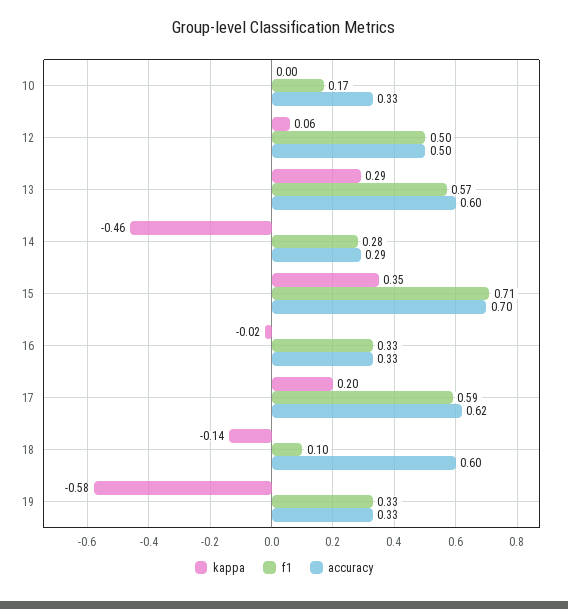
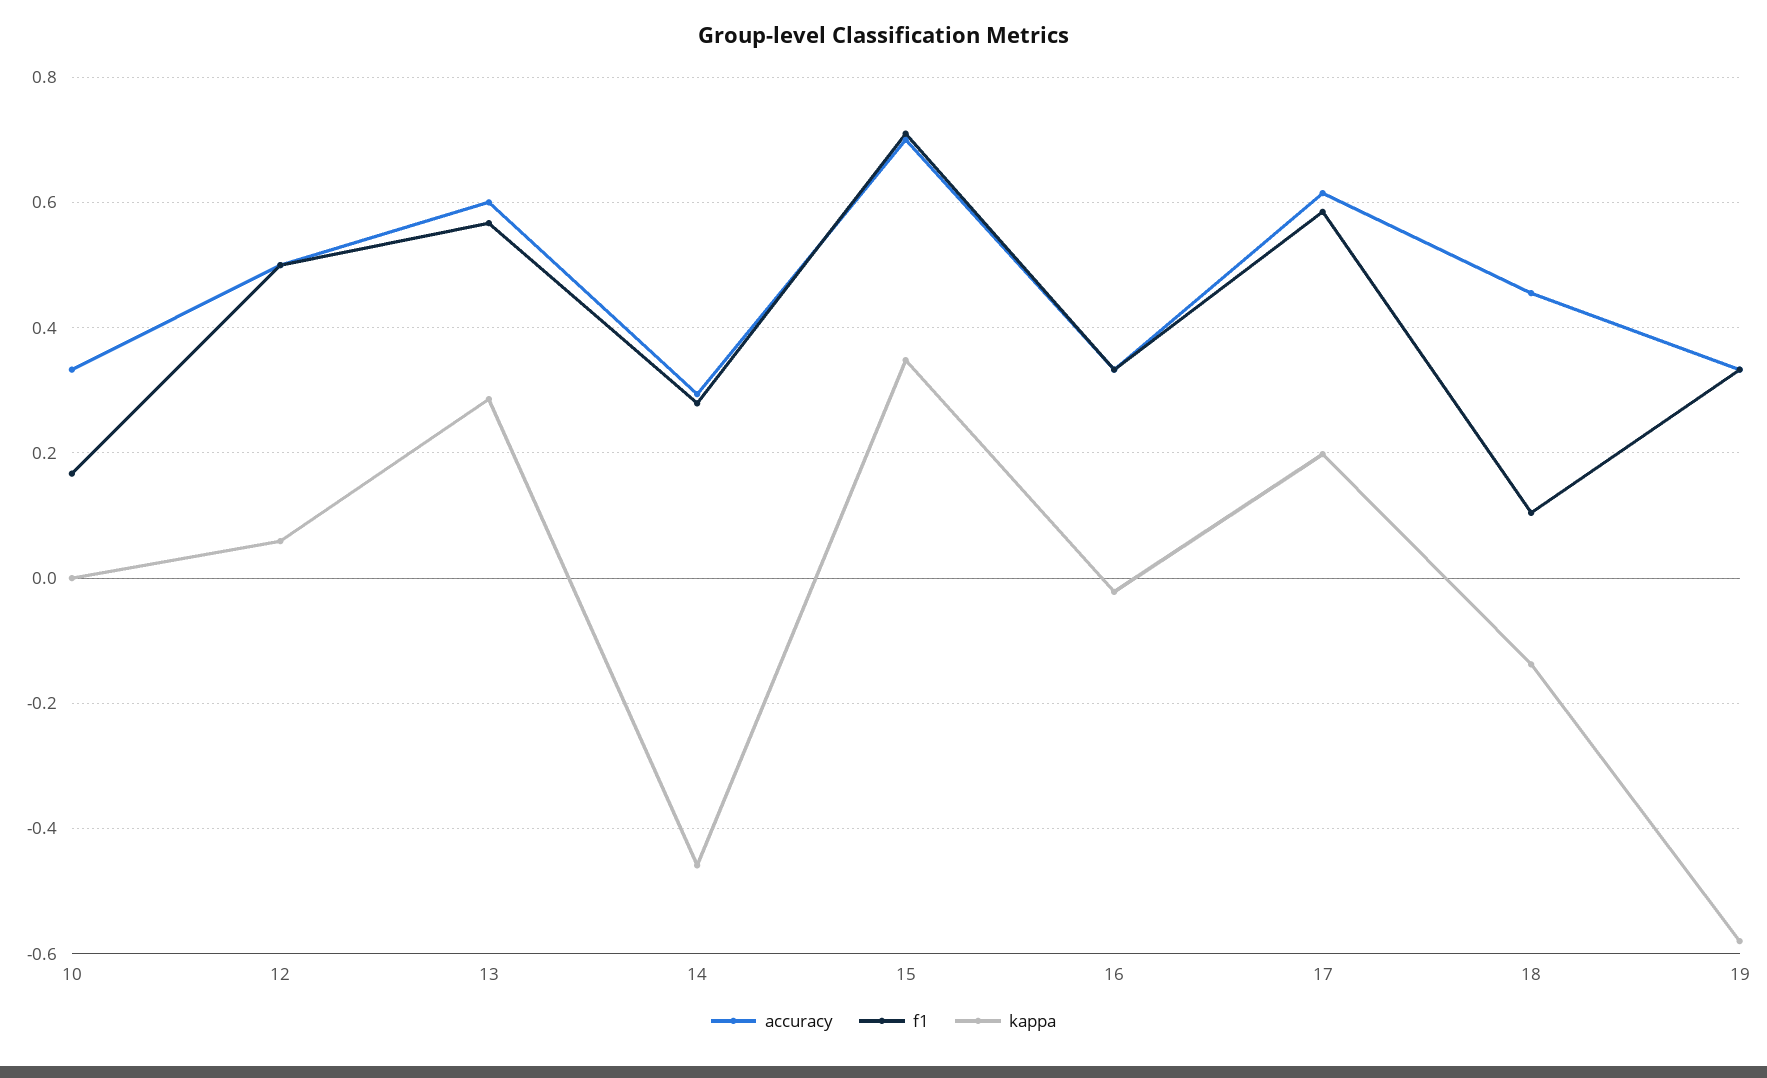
  {
    "kappa": {
      "10": 0,
      "12": 0.06,
      "13": 0.29,
      "14": -0.46,
      "15": 0.35,
      "16": -0.02,
      "17": 0.2,
      "18": -0.14,
      "19": -0.58
    },
    "f1": {
      "10": 0.17,
      "12": 0.5,
      "13": 0.57,
      "14": 0.28,
      "15": 0.71,
      "16": 0.33,
      "17": 0.59,
      "18": 0.1,
      "19": 0.33
    },
    "accuracy": {
      "10": 0.33,
      "12": 0.5,
      "13": 0.6,
      "14": 0.29,
      "15": 0.7,
      "16": 0.33,
      "17": 0.62,
-     "18": 0.6,
+     "18": 0.46,
      "19": 0.33
    }
  }

